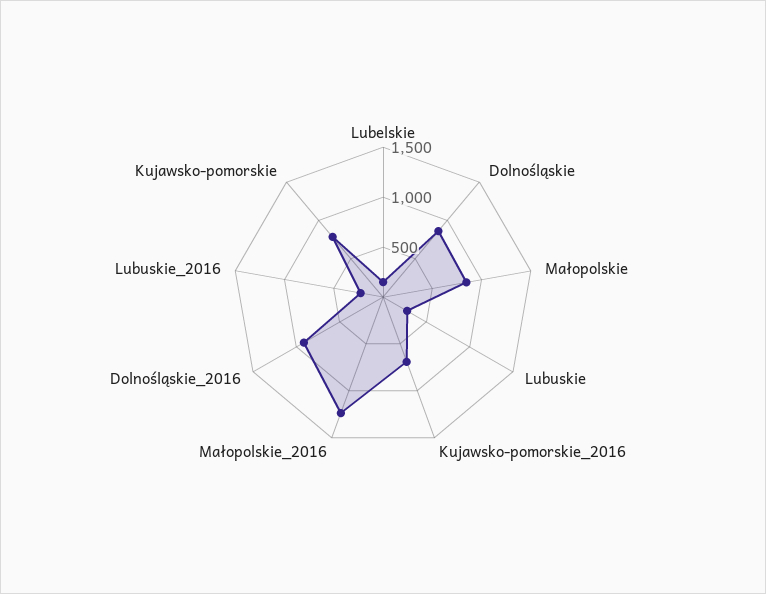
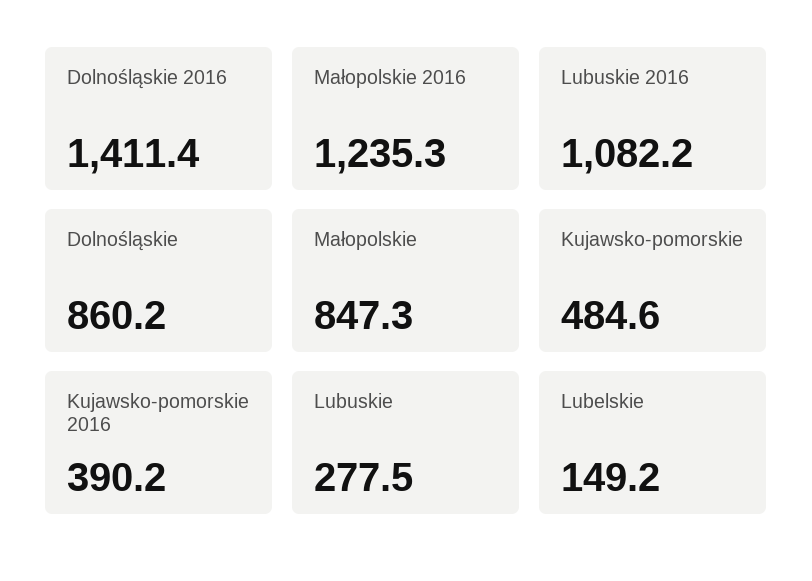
  {
    "Lubelskie": 149.2,
    "Dolnośląskie": 860.2,
    "Małopolskie": 847.3,
    "Lubuskie": 277.5,
-   "Kujawsko-pomorskie_2016": 700,
+   "Kujawsko-pomorskie_2016": 390.2,
    "Małopolskie_2016": 1235.3,
-   "Dolnośląskie_2016": 900,
+   "Dolnośląskie_2016": 1411.4,
-   "Lubuskie_2016": 200,
+   "Lubuskie_2016": 1082.2,
-   "Kujawsko-pomorskie": 800
+   "Kujawsko-pomorskie": 484.6
  }

